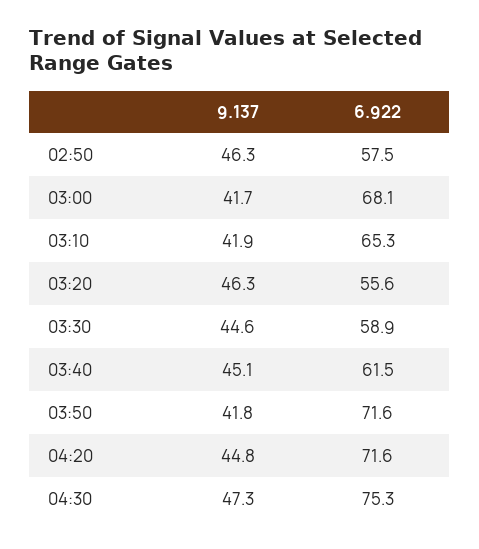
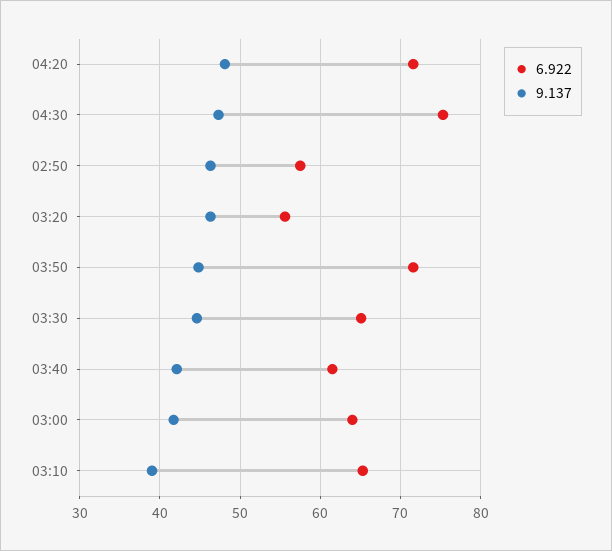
  {
    "9.137": {
      "02:50": 46.3,
      "03:00": 41.7,
-     "03:10": 41.9,
+     "03:10": 39,
      "03:20": 46.3,
      "03:30": 44.6,
-     "03:40": 45.1,
+     "03:40": 42,
-     "03:50": 41.8,
+     "03:50": 45,
-     "04:20": 44.8,
+     "04:20": 48,
      "04:30": 47.3
    },
    "6.922": {
      "02:50": 57.5,
-     "03:00": 68.1,
+     "03:00": 64,
      "03:10": 65.3,
      "03:20": 55.6,
-     "03:30": 58.9,
+     "03:30": 65,
      "03:40": 61.5,
      "03:50": 71.6,
      "04:20": 71.6,
      "04:30": 75.3
    }
  }

